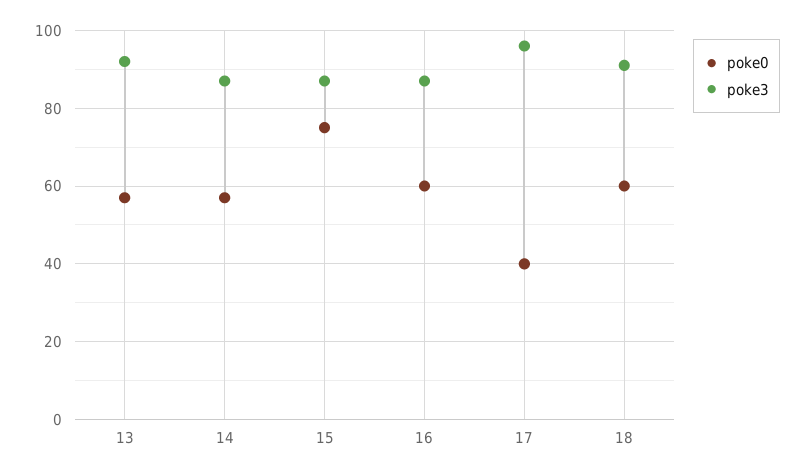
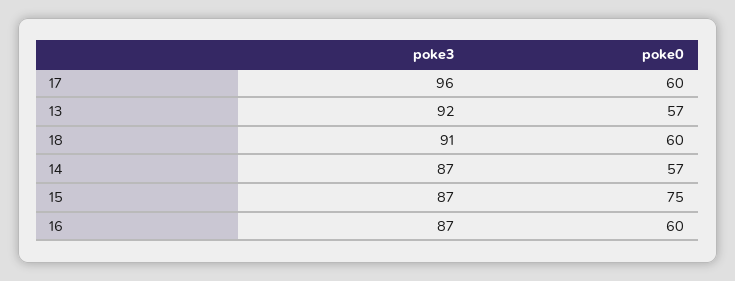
  {
    "poke0": {
      "13": 57,
      "14": 57,
      "15": 75,
      "16": 60,
-     "17": 40,
+     "17": 60,
      "18": 60
    },
    "poke3": {
      "13": 92,
      "14": 87,
      "15": 87,
      "16": 87,
      "17": 96,
      "18": 91
    }
  }

